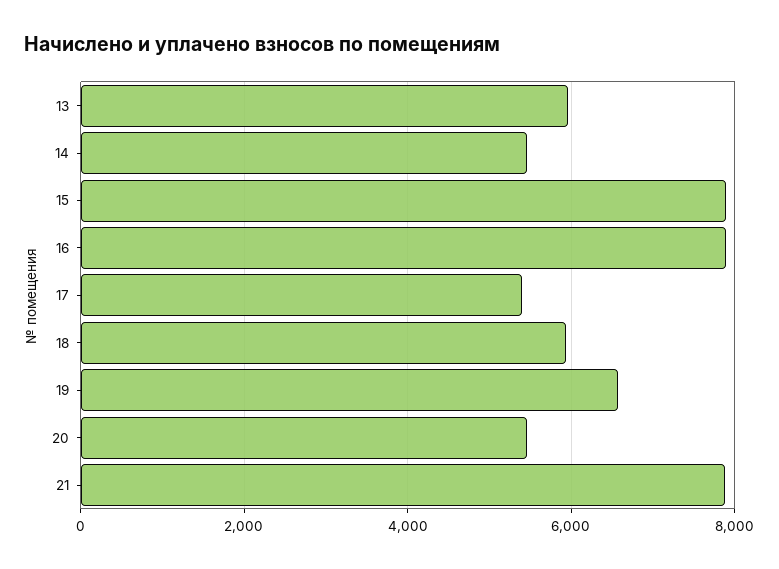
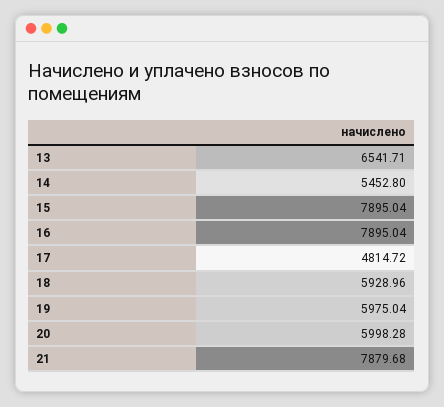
  {
-   "13": 6000,
+   "13": 6541.71,
    "14": 5452.8,
    "15": 7895.04,
    "16": 7895.04,
-   "17": 5400,
+   "17": 4814.72,
    "18": 5928.96,
-   "19": 6600,
+   "19": 5975.04,
-   "20": 5400,
+   "20": 5998.28,
    "21": 7879.68
  }

